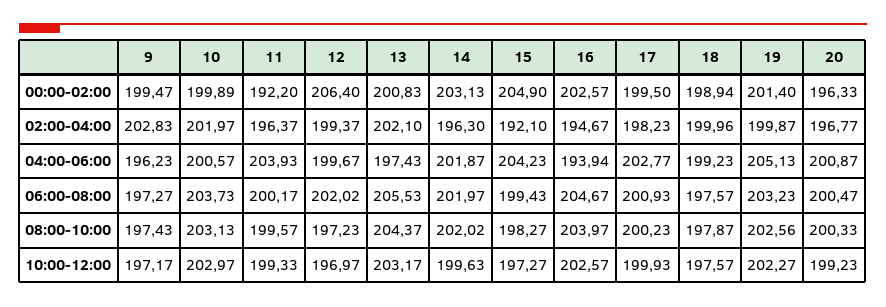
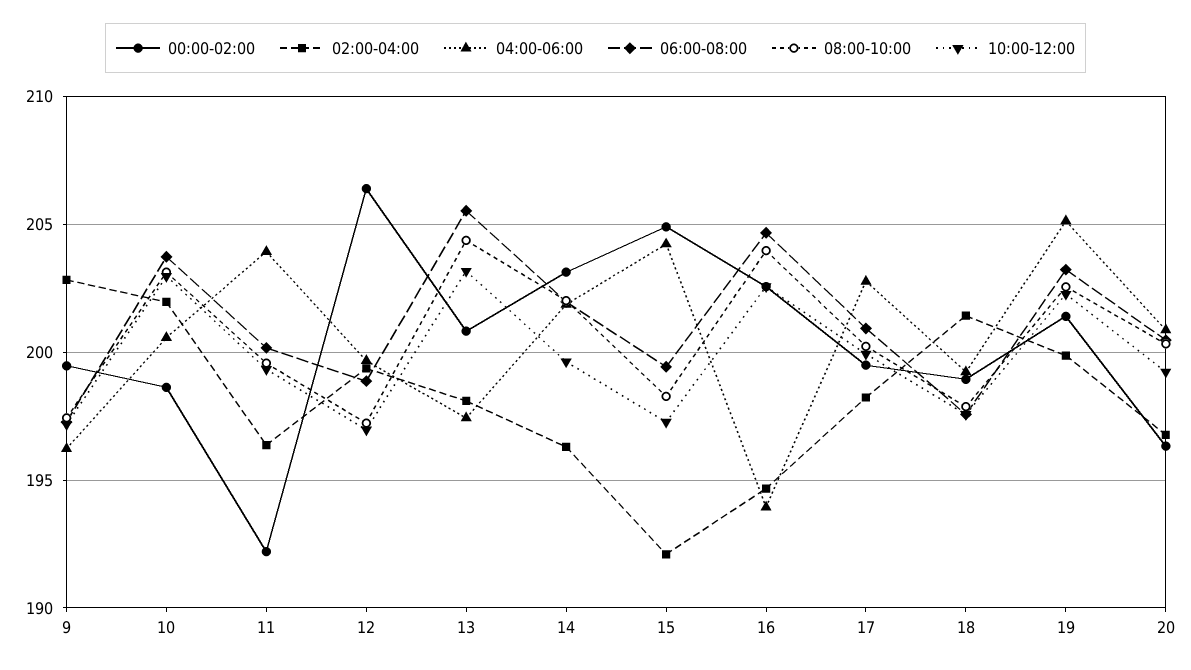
  {
    "00:00-02:00": {
      "9": 199.47,
-     "10": 199.89,
+     "10": 198.5,
      "11": 192.2,
      "12": 206.4,
      "13": 200.83,
      "14": 203.13,
      "15": 204.9,
      "16": 202.57,
      "17": 199.5,
      "18": 198.94,
      "19": 201.4,
      "20": 196.33
    },
    "02:00-04:00": {
      "9": 202.83,
      "10": 201.97,
      "11": 196.37,
      "12": 199.37,
-     "13": 202.1,
+     "13": 198,
      "14": 196.3,
      "15": 192.1,
      "16": 194.67,
      "17": 198.23,
-     "18": 199.96,
+     "18": 201.5,
      "19": 199.87,
      "20": 196.77
    },
    "04:00-06:00": {
      "9": 196.23,
      "10": 200.57,
      "11": 203.93,
      "12": 199.67,
      "13": 197.43,
      "14": 201.87,
      "15": 204.23,
      "16": 193.94,
      "17": 202.77,
      "18": 199.23,
      "19": 205.13,
      "20": 200.87
    },
    "06:00-08:00": {
      "9": 197.27,
      "10": 203.73,
      "11": 200.17,
-     "12": 202.02,
+     "12": 199,
      "13": 205.53,
      "14": 201.97,
      "15": 199.43,
      "16": 204.67,
      "17": 200.93,
      "18": 197.57,
      "19": 203.23,
      "20": 200.47
    },
    "08:00-10:00": {
      "9": 197.43,
      "10": 203.13,
      "11": 199.57,
      "12": 197.23,
      "13": 204.37,
      "14": 202.02,
      "15": 198.27,
      "16": 203.97,
      "17": 200.23,
      "18": 197.87,
      "19": 202.56,
      "20": 200.33
    },
    "10:00-12:00": {
      "9": 197.17,
      "10": 202.97,
      "11": 199.33,
      "12": 196.97,
      "13": 203.17,
      "14": 199.63,
      "15": 197.27,
      "16": 202.57,
      "17": 199.93,
      "18": 197.57,
      "19": 202.27,
      "20": 199.23
    }
  }

